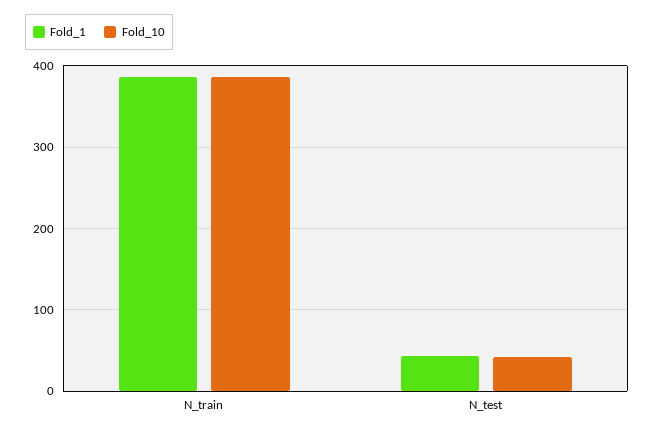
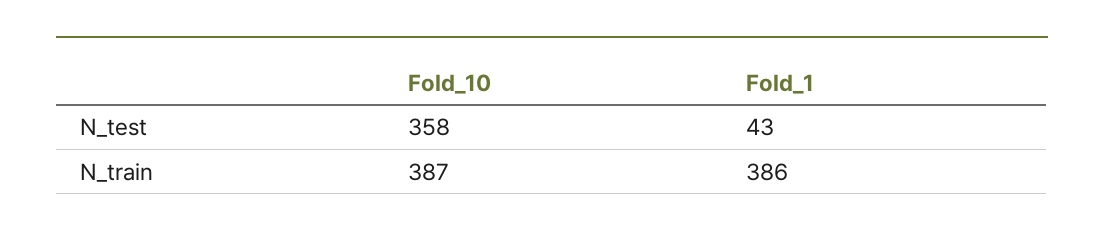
  {
    "Fold_1": {
      "N_train": 386,
      "N_test": 43
    },
    "Fold_10": {
      "N_train": 387,
-     "N_test": 40
+     "N_test": 358
    }
  }

